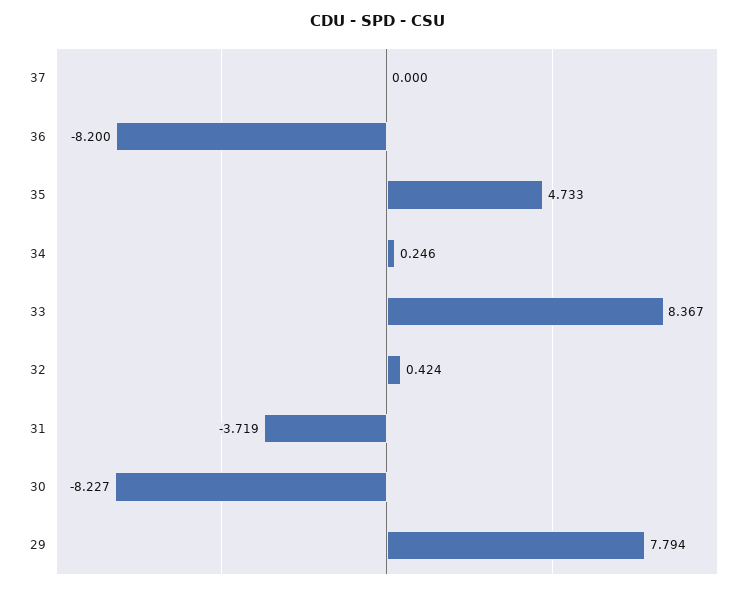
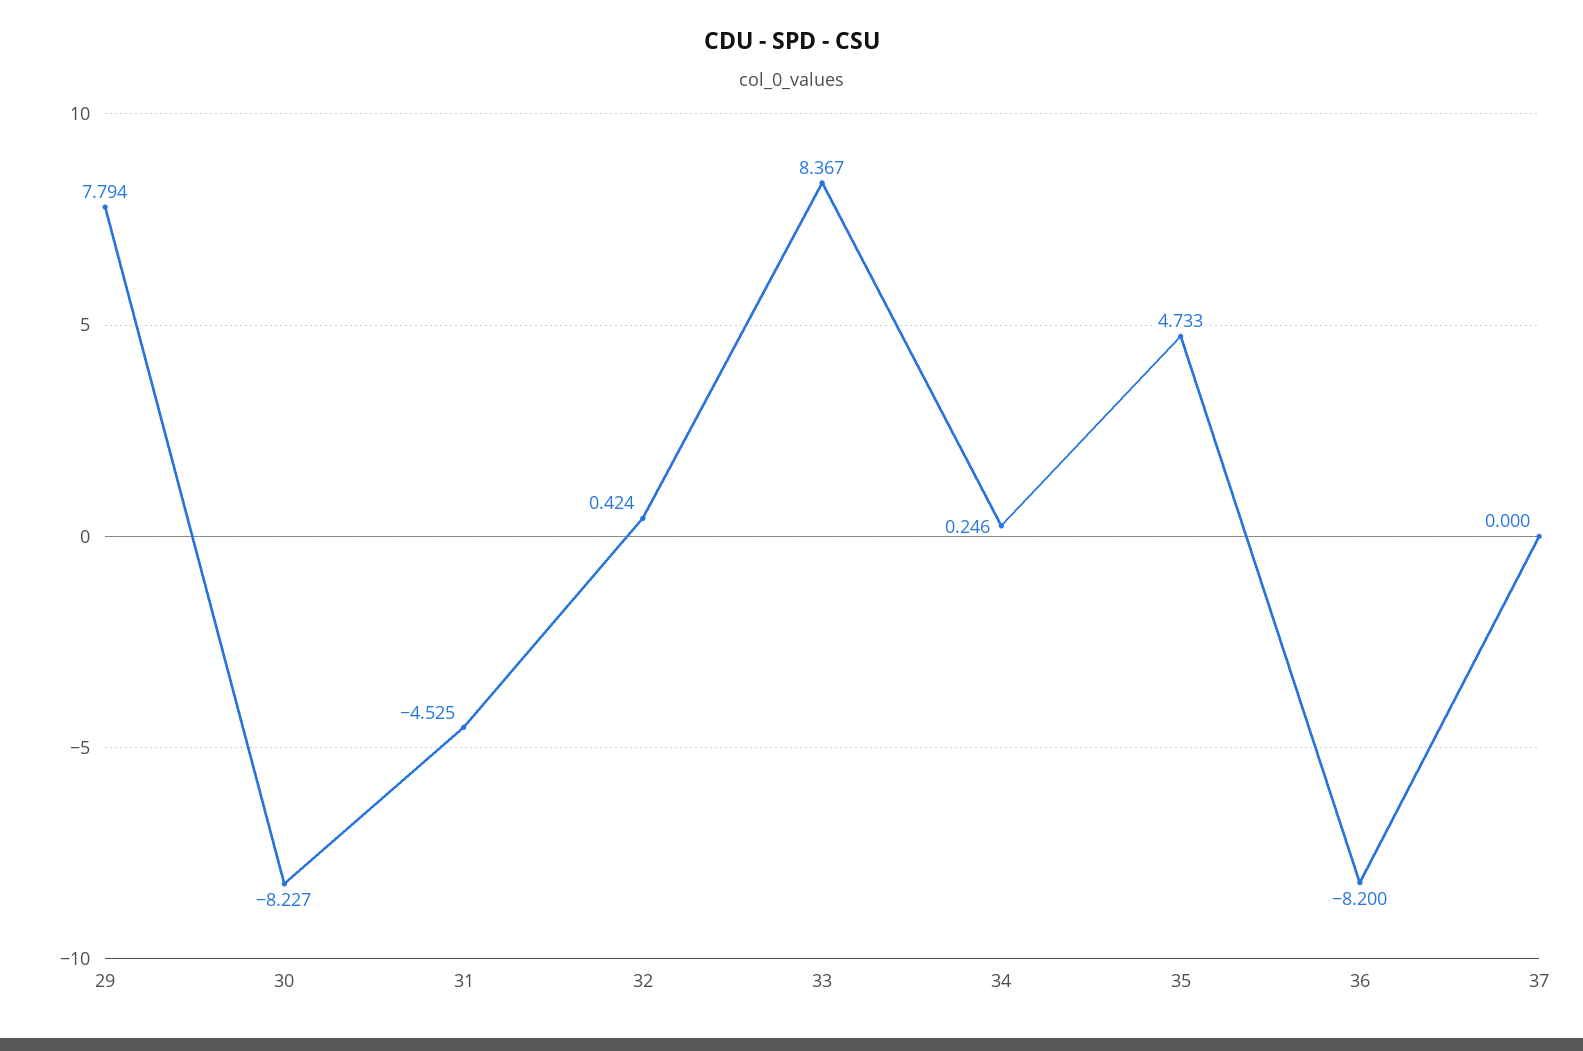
  {
    "37": 0,
    "36": -8.2,
    "35": 4.733,
    "34": 0.246,
    "33": 8.367,
    "32": 0.424,
-   "31": -3.719,
+   "31": -4.525,
    "30": -8.227,
    "29": 7.794
  }

